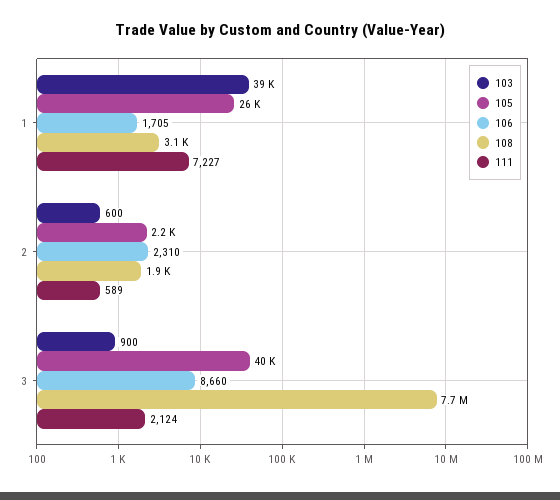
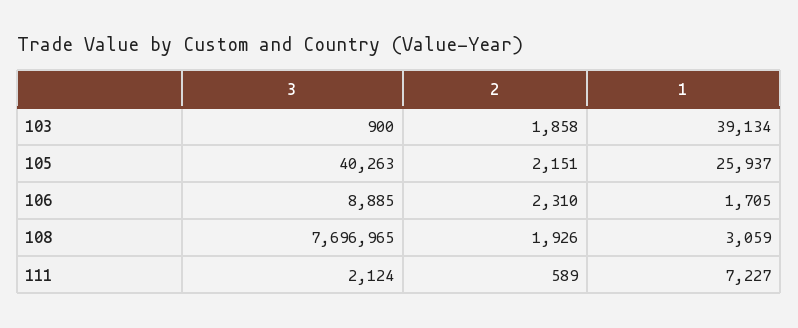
  {
    "103": {
      "1": 39134,
-     "2": 600,
+     "2": 1858,
      "3": 900
    },
    "105": {
      "1": 25937,
      "2": 2151,
      "3": 40263
    },
    "106": {
      "1": 1705,
      "2": 2310,
-     "3": 8660
+     "3": 8885
    },
    "108": {
      "1": 3059,
      "2": 1926,
      "3": 7696965
    },
    "111": {
      "1": 7227,
      "2": 589,
      "3": 2124
    }
  }

